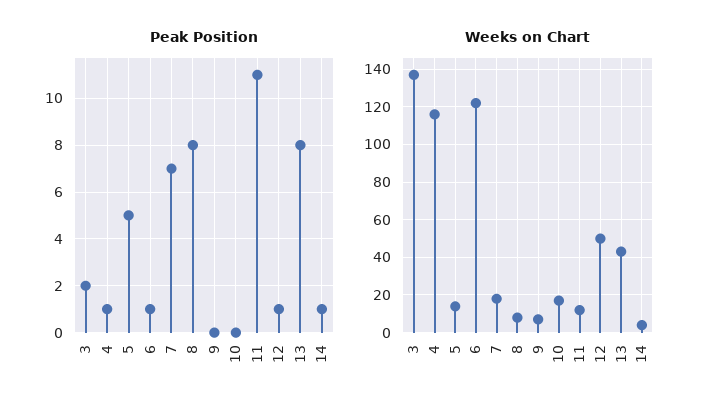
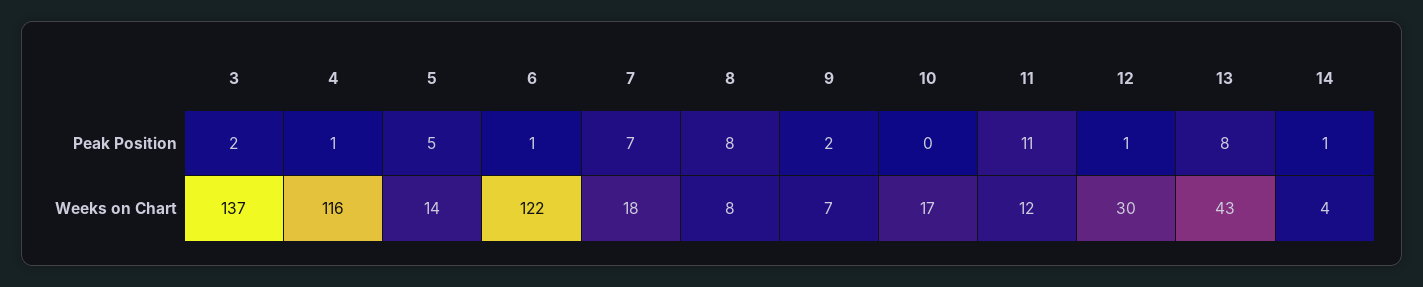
  {
    "Peak Position": {
      "3": 2,
      "4": 1,
      "5": 5,
      "6": 1,
      "7": 7,
      "8": 8,
-     "9": 0,
+     "9": 2,
      "10": 0,
      "11": 11,
      "12": 1,
      "13": 8,
      "14": 1
    },
    "Weeks on Chart": {
      "3": 137,
      "4": 116,
      "5": 14,
      "6": 122,
      "7": 18,
      "8": 8,
      "9": 7,
      "10": 17,
      "11": 12,
-     "12": 50,
+     "12": 30,
      "13": 43,
      "14": 4
    }
  }

